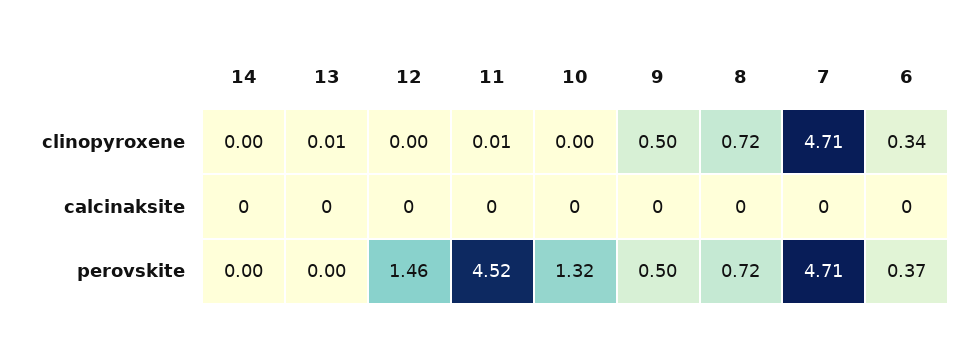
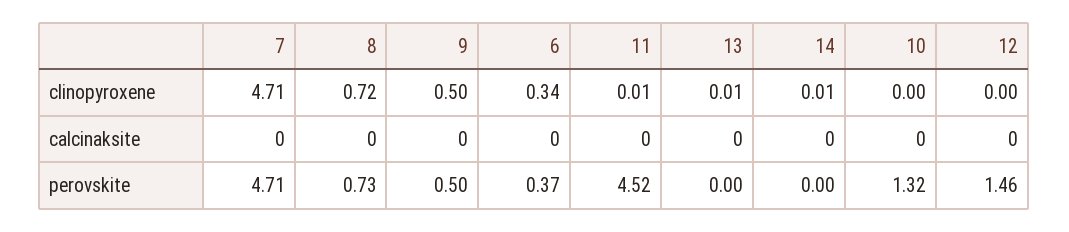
  {
    "14": {
-     "clinopyroxene": 0,
+     "clinopyroxene": 0.01,
      "calcinaksite": 0,
      "perovskite": 0
    },
    "13": {
      "clinopyroxene": 0.01,
      "calcinaksite": 0,
      "perovskite": 0
    },
    "12": {
      "clinopyroxene": 0,
      "calcinaksite": 0,
      "perovskite": 1.46
    },
    "11": {
      "clinopyroxene": 0.01,
      "calcinaksite": 0,
      "perovskite": 4.52
    },
    "10": {
      "clinopyroxene": 0,
      "calcinaksite": 0,
      "perovskite": 1.32
    },
    "9": {
      "clinopyroxene": 0.5,
      "calcinaksite": 0,
      "perovskite": 0.5
    },
    "8": {
      "clinopyroxene": 0.72,
      "calcinaksite": 0,
-     "perovskite": 0.72
+     "perovskite": 0.73
    },
    "7": {
      "clinopyroxene": 4.71,
      "calcinaksite": 0,
      "perovskite": 4.71
    },
    "6": {
      "clinopyroxene": 0.34,
      "calcinaksite": 0,
      "perovskite": 0.37
    }
  }

